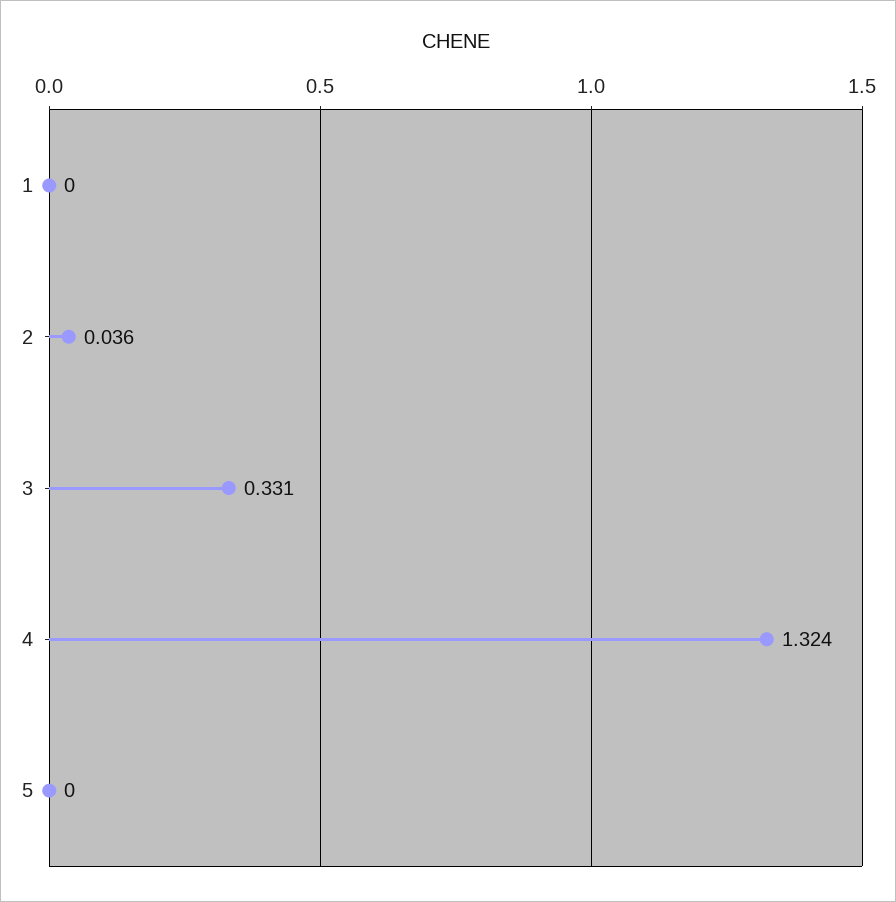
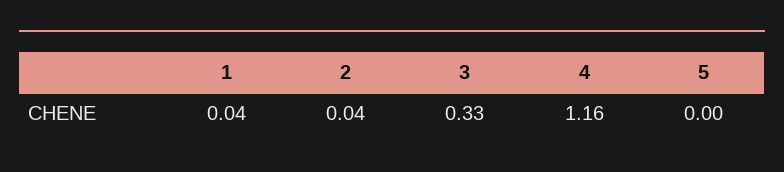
  {
-   "1": 0,
+   "1": 0.04,
    "2": 0.036,
    "3": 0.331,
-   "4": 1.324,
+   "4": 1.16,
    "5": 0
  }

